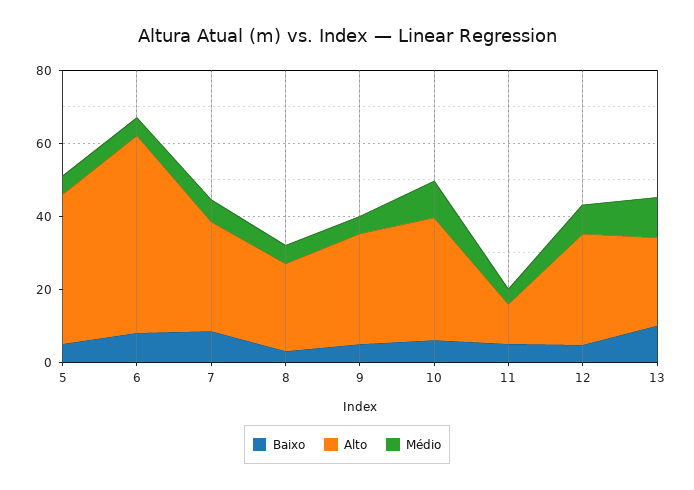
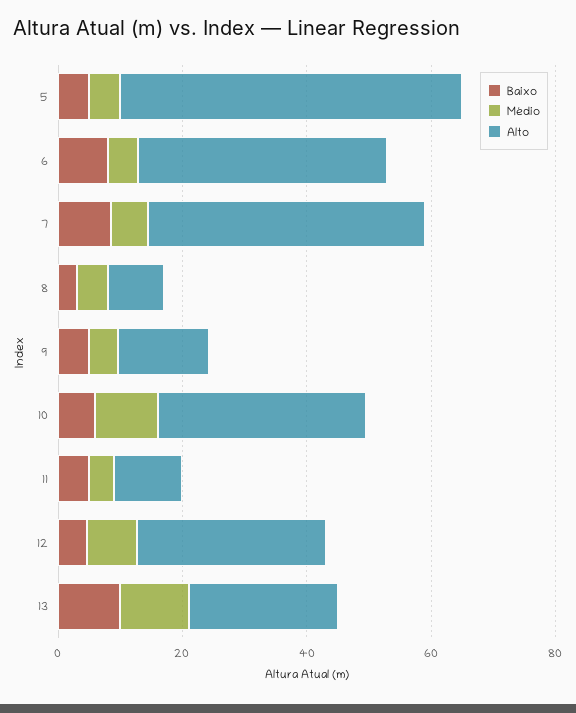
  {
    "Baixo": {
      "5": 5,
      "6": 10,
      "7": 10,
      "8": 5,
      "9": 5,
      "10": 5,
      "11": 5,
      "12": 5,
      "13": 10
    },
    "Alto": {
-     "5": 40,
+     "5": 55,
-     "6": 55,
+     "6": 40,
-     "7": 30,
+     "7": 45,
-     "8": 25,
+     "8": 10,
-     "9": 30,
+     "9": 15,
      "10": 35,
      "11": 10,
      "12": 30,
      "13": 25
    },
    "Médio": {
      "5": 5,
      "6": 5,
      "7": 5,
      "8": 5,
      "9": 5,
      "10": 10,
      "11": 5,
      "12": 10,
      "13": 10
    }
  }

